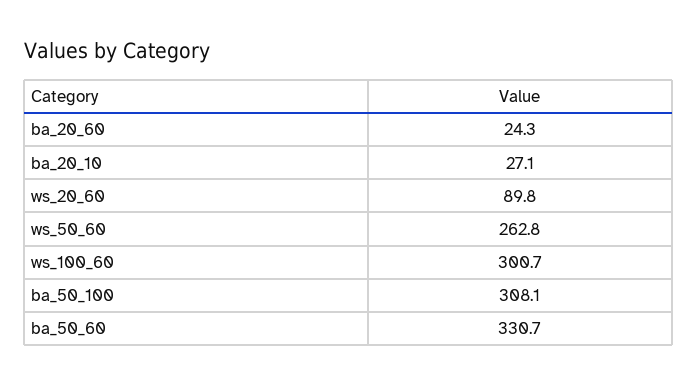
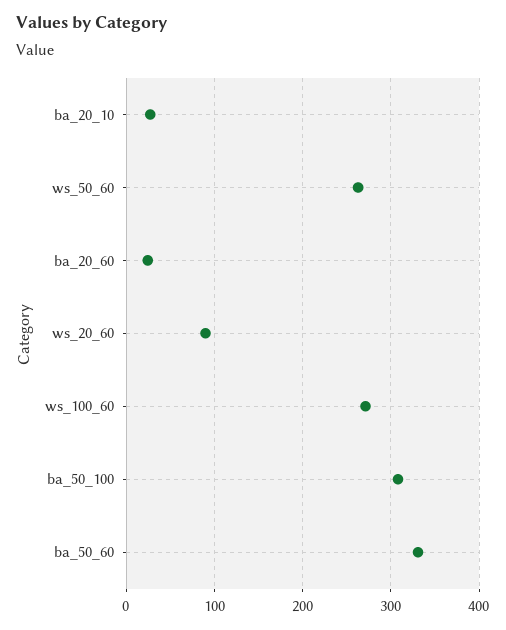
  {
    "ba_20_60": 24.3,
    "ba_20_10": 27.1,
    "ws_20_60": 89.8,
    "ws_50_60": 262.8,
-   "ws_100_60": 300.7,
+   "ws_100_60": 270,
    "ba_50_100": 308.1,
    "ba_50_60": 330.7
  }

